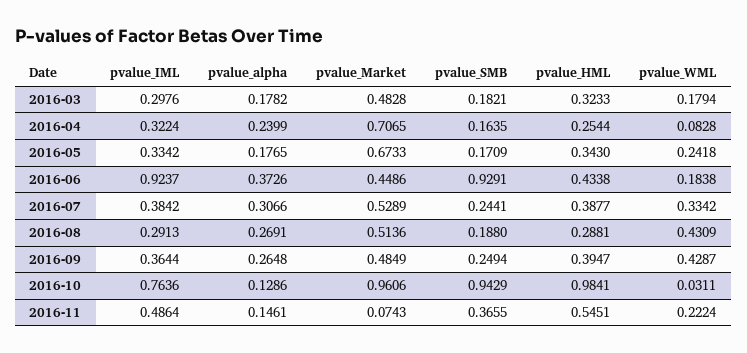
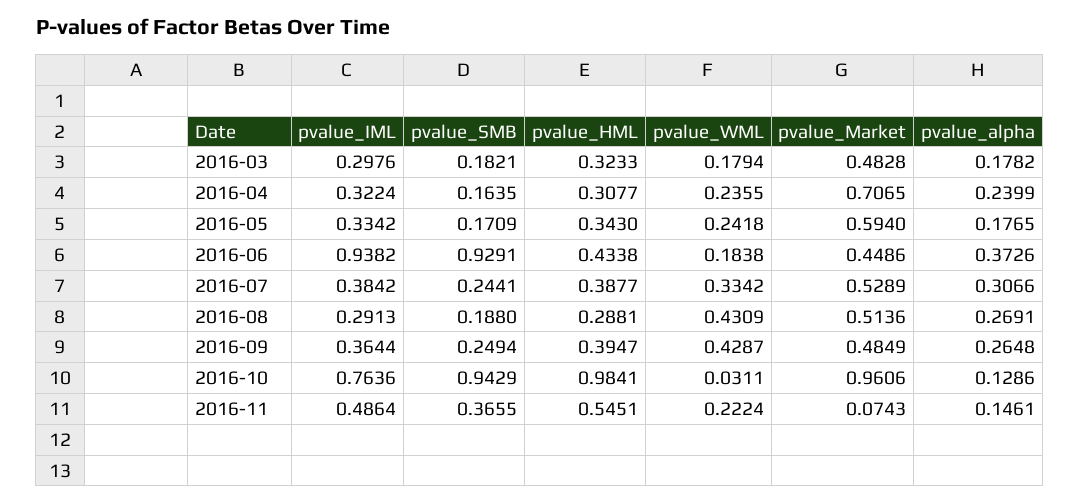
  {
    "pvalue_IML": {
      "2016-03": 0.2976,
      "2016-04": 0.3224,
      "2016-05": 0.3342,
-     "2016-06": 0.9237,
+     "2016-06": 0.9382,
      "2016-07": 0.3842,
      "2016-08": 0.2913,
      "2016-09": 0.3644,
      "2016-10": 0.7636,
      "2016-11": 0.4864
    },
    "pvalue_alpha": {
      "2016-03": 0.1782,
      "2016-04": 0.2399,
      "2016-05": 0.1765,
      "2016-06": 0.3726,
      "2016-07": 0.3066,
      "2016-08": 0.2691,
      "2016-09": 0.2648,
      "2016-10": 0.1286,
      "2016-11": 0.1461
    },
    "pvalue_Market": {
      "2016-03": 0.4828,
      "2016-04": 0.7065,
-     "2016-05": 0.6733,
+     "2016-05": 0.594,
      "2016-06": 0.4486,
      "2016-07": 0.5289,
      "2016-08": 0.5136,
      "2016-09": 0.4849,
      "2016-10": 0.9606,
      "2016-11": 0.0743
    },
    "pvalue_SMB": {
      "2016-03": 0.1821,
      "2016-04": 0.1635,
      "2016-05": 0.1709,
      "2016-06": 0.9291,
      "2016-07": 0.2441,
      "2016-08": 0.188,
      "2016-09": 0.2494,
      "2016-10": 0.9429,
      "2016-11": 0.3655
    },
    "pvalue_HML": {
      "2016-03": 0.3233,
-     "2016-04": 0.2544,
+     "2016-04": 0.3077,
      "2016-05": 0.343,
      "2016-06": 0.4338,
      "2016-07": 0.3877,
      "2016-08": 0.2881,
      "2016-09": 0.3947,
      "2016-10": 0.9841,
      "2016-11": 0.5451
    },
    "pvalue_WML": {
      "2016-03": 0.1794,
-     "2016-04": 0.0828,
+     "2016-04": 0.2355,
      "2016-05": 0.2418,
      "2016-06": 0.1838,
      "2016-07": 0.3342,
      "2016-08": 0.4309,
      "2016-09": 0.4287,
      "2016-10": 0.0311,
      "2016-11": 0.2224
    }
  }

